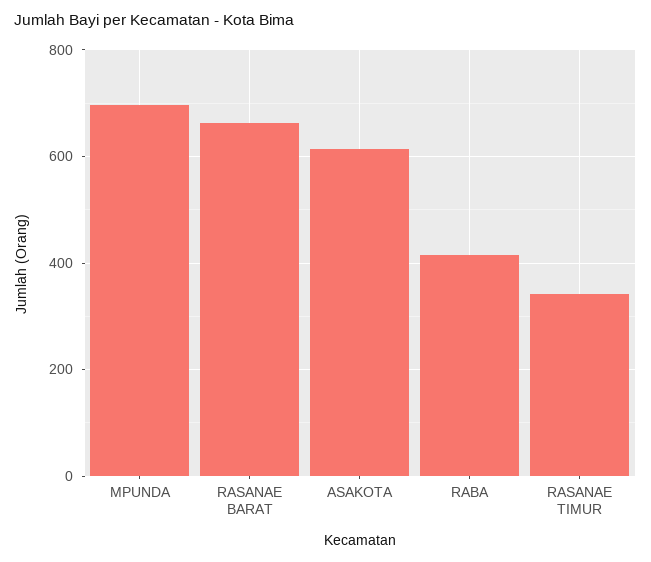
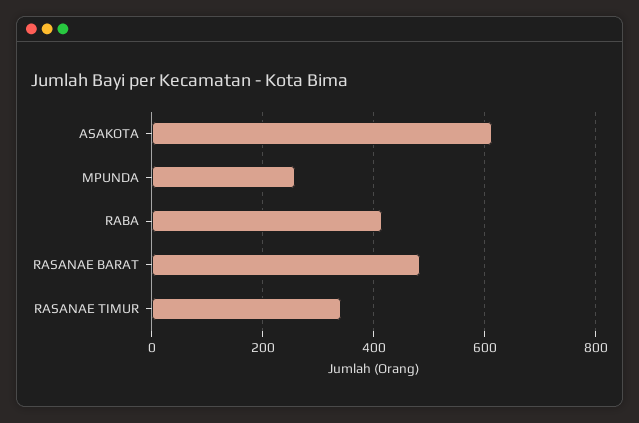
  {
-   "MPUNDA": 700,
+   "MPUNDA": 260,
-   "RASANAE BARAT": 660,
+   "RASANAE BARAT": 480,
    "ASAKOTA": 620,
    "RABA": 420,
    "RASANAE TIMUR": 340
  }

